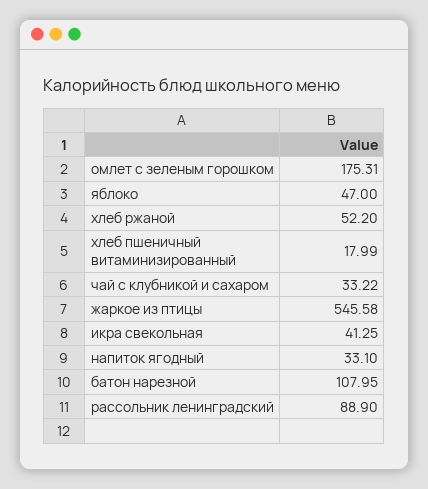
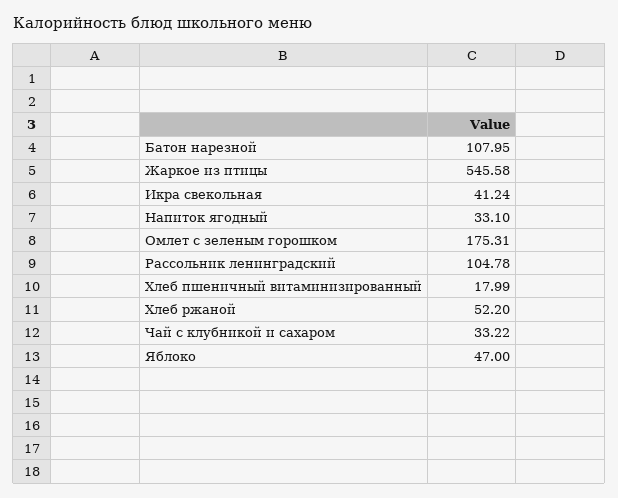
  {
    "омлет с зеленым горошком": 175.31,
    "яблоко": 47,
    "хлеб ржаной": 52.2,
    "хлеб пшеничный витаминизированный": 17.99,
    "чай с клубникой и сахаром": 33.22,
    "жаркое из птицы": 545.58,
-   "икра свекольная": 41.25,
+   "икра свекольная": 41.24,
    "напиток ягодный": 33.1,
    "батон нарезной": 107.95,
-   "рассольник ленинградский": 88.9
+   "рассольник ленинградский": 104.78
  }

